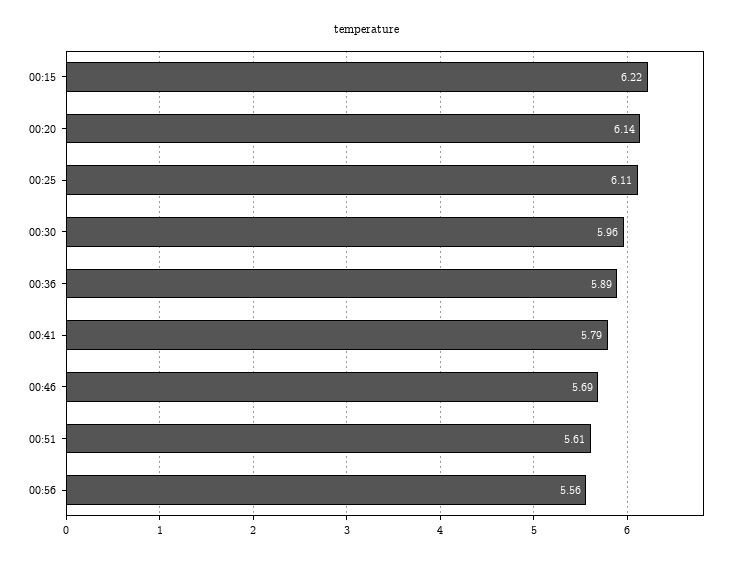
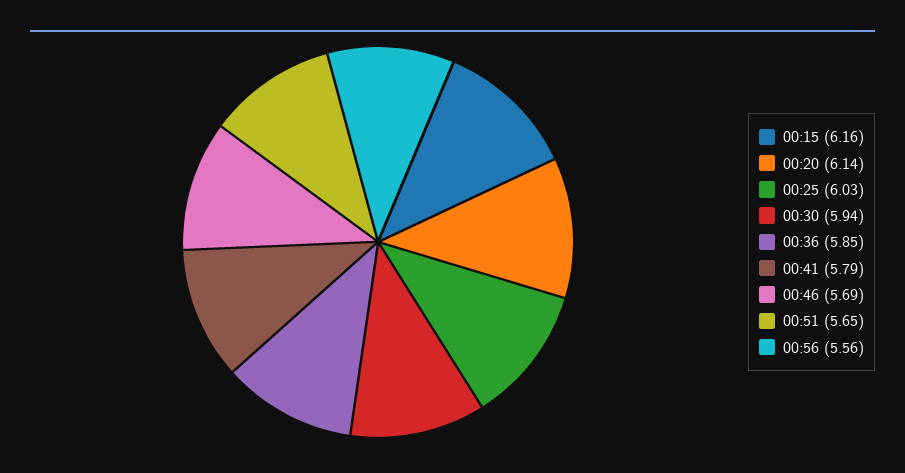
  {
-   "00:15": 6.22,
+   "00:15": 6.16,
    "00:20": 6.14,
-   "00:25": 6.11,
+   "00:25": 6.03,
-   "00:30": 5.96,
+   "00:30": 5.94,
-   "00:36": 5.89,
+   "00:36": 5.85,
    "00:41": 5.79,
    "00:46": 5.69,
-   "00:51": 5.61,
+   "00:51": 5.65,
    "00:56": 5.56
  }

